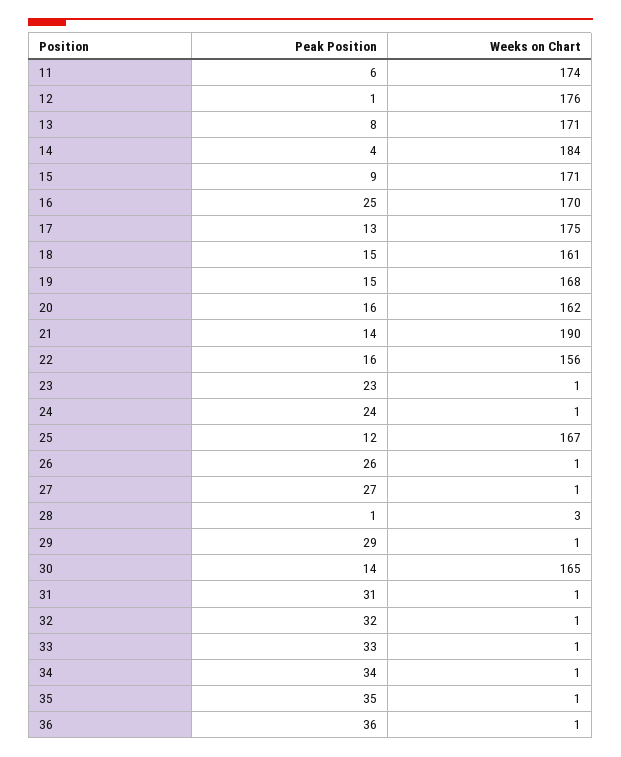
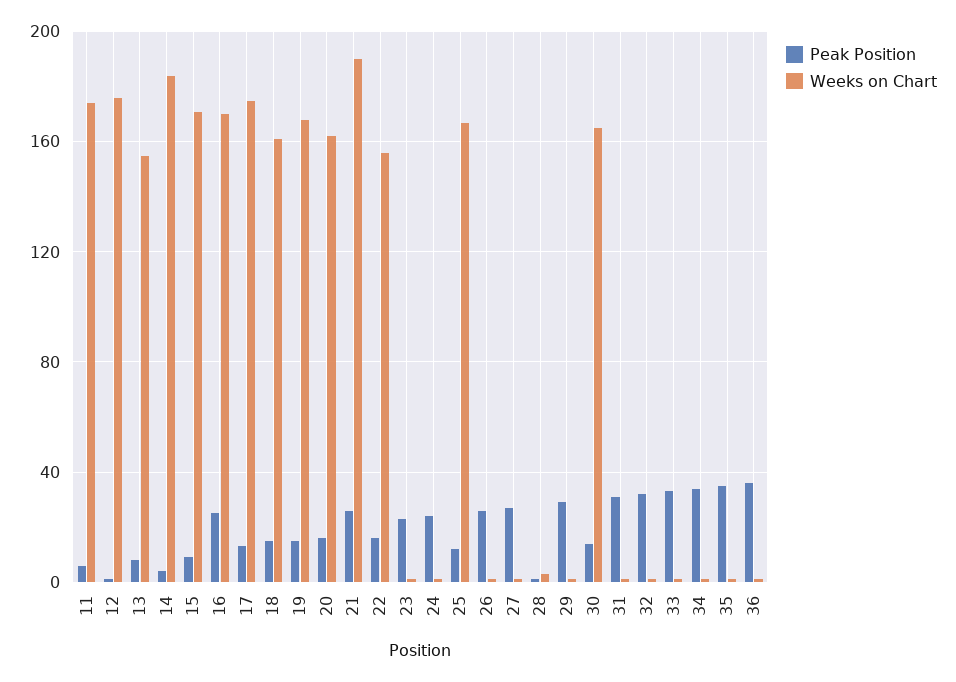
  {
    "Peak Position": {
      "11": 6,
      "12": 1,
      "13": 8,
      "14": 4,
      "15": 9,
      "16": 25,
      "17": 13,
      "18": 15,
      "19": 15,
      "20": 16,
-     "21": 14,
+     "21": 25,
      "22": 16,
      "23": 23,
      "24": 24,
      "25": 12,
      "26": 26,
      "27": 27,
      "28": 1,
      "29": 29,
      "30": 14,
      "31": 31,
      "32": 32,
      "33": 33,
      "34": 34,
      "35": 35,
      "36": 36
    },
    "Weeks on Chart": {
      "11": 174,
      "12": 176,
-     "13": 171,
+     "13": 155,
      "14": 184,
      "15": 171,
      "16": 170,
      "17": 175,
      "18": 161,
      "19": 168,
      "20": 162,
      "21": 190,
      "22": 156,
      "23": 1,
      "24": 1,
      "25": 167,
      "26": 1,
      "27": 1,
      "28": 3,
      "29": 1,
      "30": 165,
      "31": 1,
      "32": 1,
      "33": 1,
      "34": 1,
      "35": 1,
      "36": 1
    }
  }

